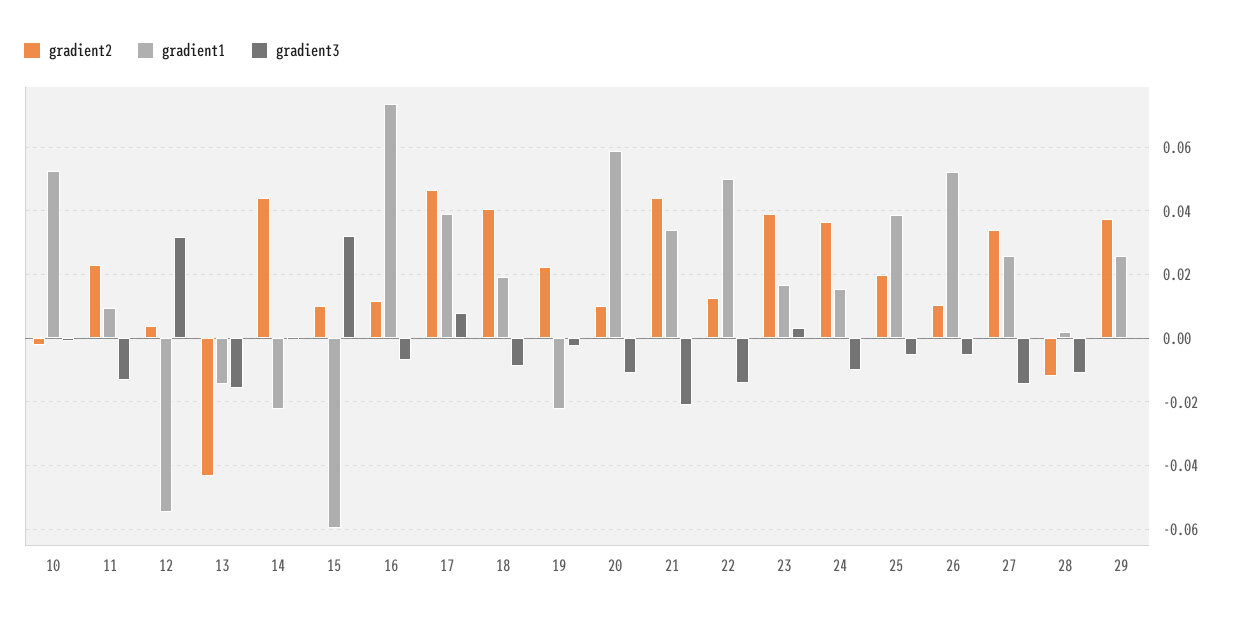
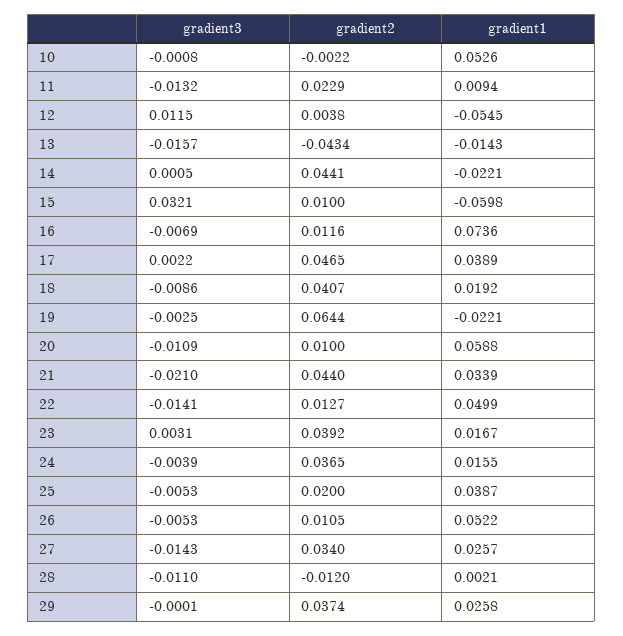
  {
    "gradient2": {
      "10": -0.0022,
      "11": 0.0229,
      "12": 0.0038,
      "13": -0.0434,
      "14": 0.0441,
      "15": 0.01,
      "16": 0.0116,
      "17": 0.0465,
      "18": 0.0407,
-     "19": 0.022,
+     "19": 0.0644,
      "20": 0.01,
      "21": 0.044,
      "22": 0.0127,
      "23": 0.0392,
      "24": 0.0365,
      "25": 0.02,
      "26": 0.0105,
      "27": 0.034,
      "28": -0.012,
      "29": 0.0374
    },
    "gradient1": {
      "10": 0.0526,
      "11": 0.0094,
      "12": -0.0545,
      "13": -0.0143,
      "14": -0.0221,
      "15": -0.0598,
      "16": 0.0736,
      "17": 0.0389,
      "18": 0.0192,
      "19": -0.0221,
      "20": 0.0588,
      "21": 0.0339,
      "22": 0.0499,
      "23": 0.0167,
      "24": 0.0155,
      "25": 0.0387,
      "26": 0.0522,
      "27": 0.0257,
      "28": 0.0021,
      "29": 0.0258
    },
    "gradient3": {
      "10": -0.0008,
      "11": -0.0132,
-     "12": 0.032,
+     "12": 0.0115,
      "13": -0.0157,
      "14": 0.0005,
      "15": 0.0321,
      "16": -0.0069,
-     "17": 0.008,
+     "17": 0.0022,
      "18": -0.0086,
      "19": -0.0025,
      "20": -0.0109,
      "21": -0.021,
      "22": -0.0141,
      "23": 0.0031,
-     "24": -0.01,
+     "24": -0.0039,
      "25": -0.0053,
      "26": -0.0053,
      "27": -0.0143,
      "28": -0.011,
      "29": -0.0001
    }
  }

